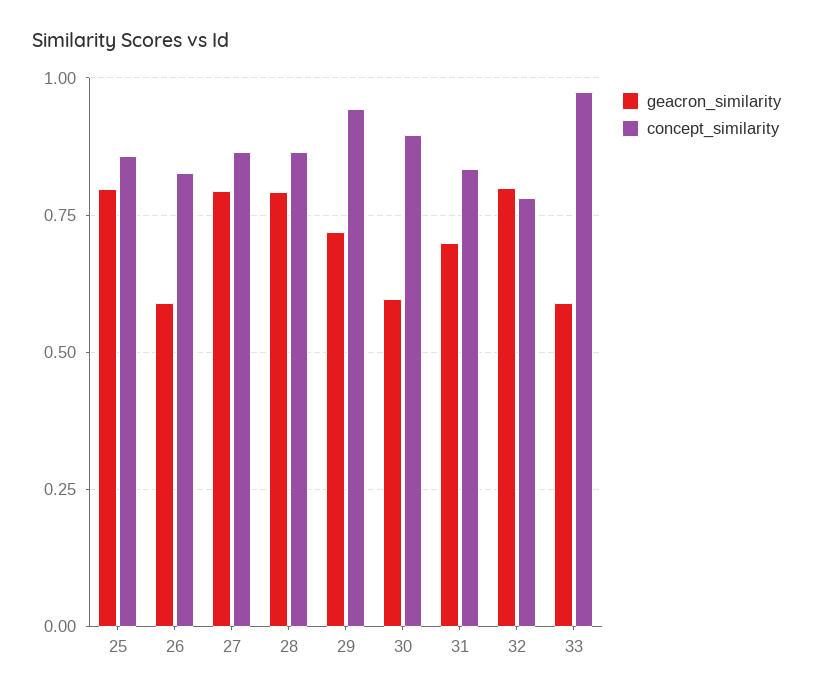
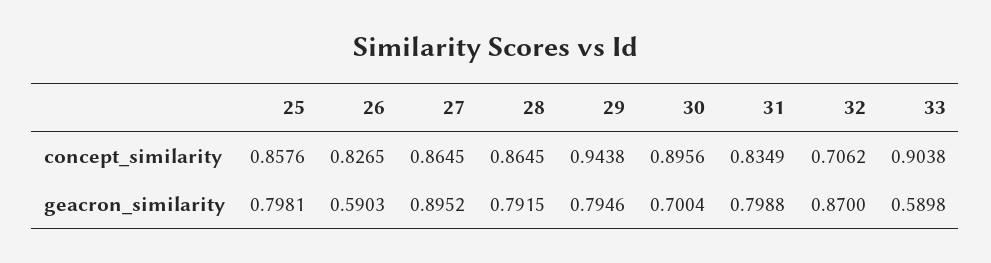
  {
    "geacron_similarity": {
      "25": 0.7981,
      "26": 0.5903,
-     "27": 0.8,
+     "27": 0.8952,
      "28": 0.7915,
-     "29": 0.725,
+     "29": 0.7946,
-     "30": 0.6,
+     "30": 0.7004,
-     "31": 0.7,
+     "31": 0.7988,
-     "32": 0.8,
+     "32": 0.87,
      "33": 0.5898
    },
    "concept_similarity": {
      "25": 0.8576,
      "26": 0.8265,
      "27": 0.8645,
      "28": 0.8645,
      "29": 0.9438,
      "30": 0.8956,
      "31": 0.8349,
-     "32": 0.775,
+     "32": 0.7062,
-     "33": 0.975
+     "33": 0.9038
    }
  }

